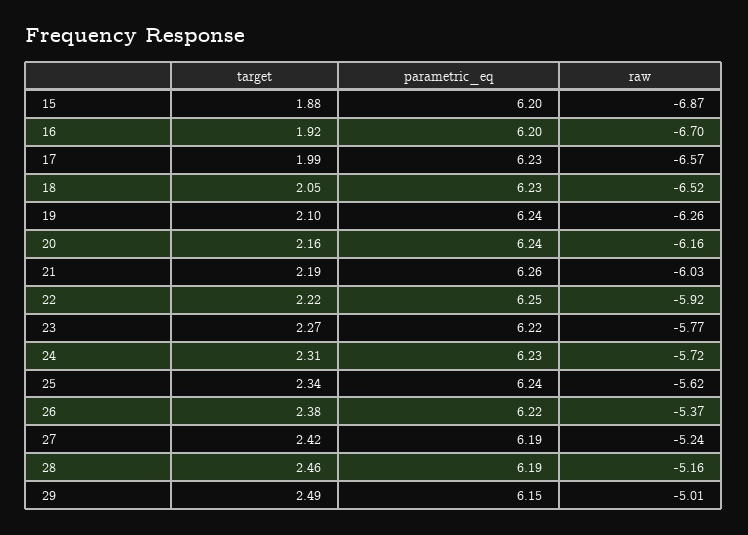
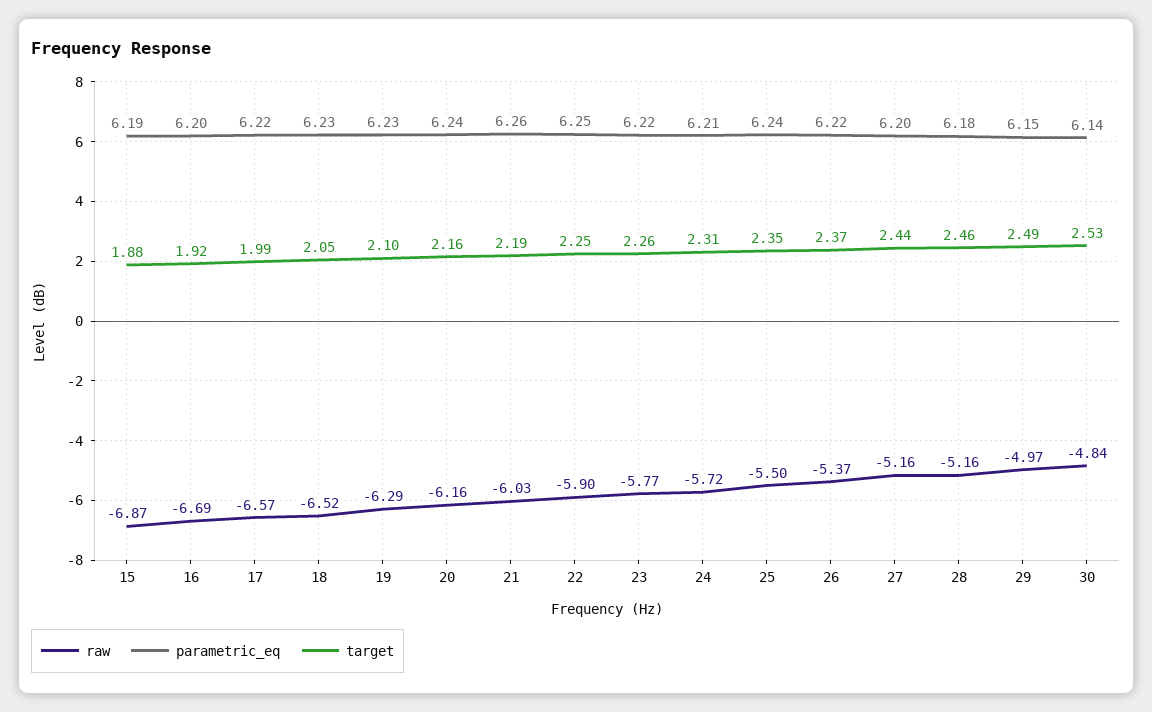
  {
    "target": {
      "15": 1.88,
      "16": 1.92,
      "17": 1.99,
      "18": 2.05,
      "19": 2.1,
      "20": 2.16,
      "21": 2.19,
-     "22": 2.22,
+     "22": 2.25,
-     "23": 2.27,
+     "23": 2.26,
      "24": 2.31,
-     "25": 2.34,
+     "25": 2.35,
-     "26": 2.38,
+     "26": 2.37,
-     "27": 2.42,
+     "27": 2.44,
      "28": 2.46,
-     "29": 2.49
+     "29": 2.49,
+     "30": 2.53
    },
    "parametric_eq": {
-     "15": 6.2,
+     "15": 6.19,
      "16": 6.2,
-     "17": 6.23,
+     "17": 6.22,
      "18": 6.23,
-     "19": 6.24,
+     "19": 6.23,
      "20": 6.24,
      "21": 6.26,
      "22": 6.25,
      "23": 6.22,
-     "24": 6.23,
+     "24": 6.21,
      "25": 6.24,
      "26": 6.22,
-     "27": 6.19,
+     "27": 6.2,
-     "28": 6.19,
+     "28": 6.18,
-     "29": 6.15
+     "29": 6.15,
+     "30": 6.14
    },
    "raw": {
      "15": -6.87,
-     "16": -6.7,
+     "16": -6.69,
      "17": -6.57,
      "18": -6.52,
-     "19": -6.26,
+     "19": -6.29,
      "20": -6.16,
      "21": -6.03,
-     "22": -5.92,
+     "22": -5.9,
      "23": -5.77,
      "24": -5.72,
-     "25": -5.62,
+     "25": -5.5,
      "26": -5.37,
-     "27": -5.24,
+     "27": -5.16,
      "28": -5.16,
-     "29": -5.01
+     "29": -4.97,
+     "30": -4.84
    }
  }

